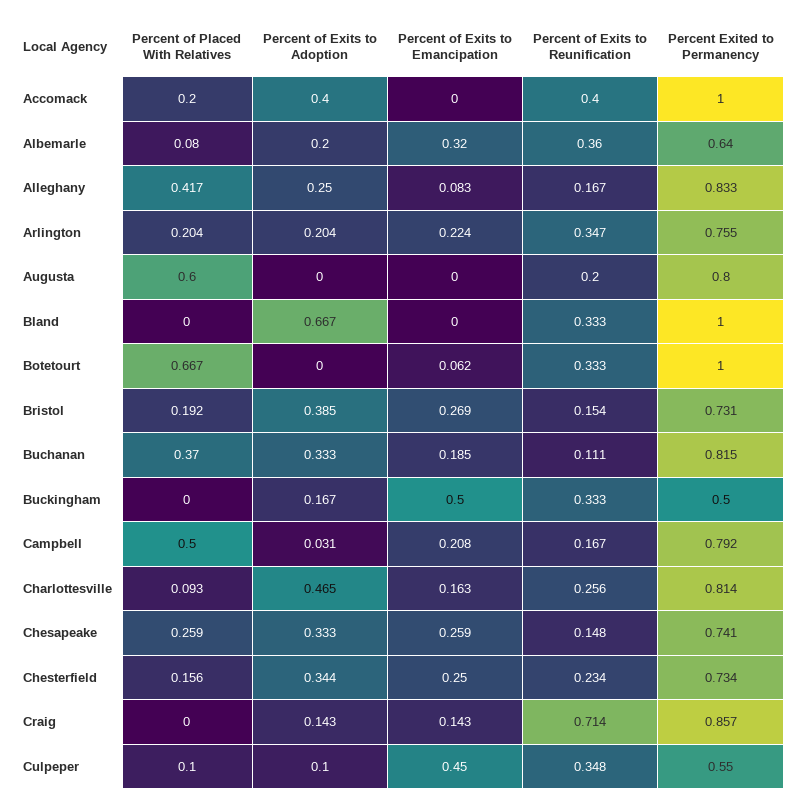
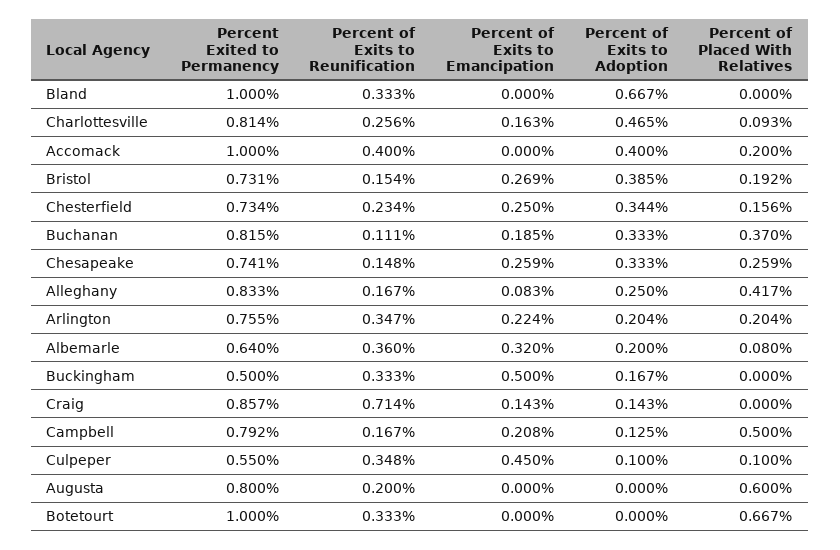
  {
    "Percent of Placed With Relatives": {
      "Accomack": 0.2,
      "Albemarle": 0.08,
      "Alleghany": 0.417,
      "Arlington": 0.204,
      "Augusta": 0.6,
      "Bland": 0,
      "Botetourt": 0.667,
      "Bristol": 0.192,
      "Buchanan": 0.37,
      "Buckingham": 0,
      "Campbell": 0.5,
      "Charlottesville": 0.093,
      "Chesapeake": 0.259,
      "Chesterfield": 0.156,
      "Craig": 0,
      "Culpeper": 0.1
    },
    "Percent of Exits to Adoption": {
      "Accomack": 0.4,
      "Albemarle": 0.2,
      "Alleghany": 0.25,
      "Arlington": 0.204,
      "Augusta": 0,
      "Bland": 0.667,
      "Botetourt": 0,
      "Bristol": 0.385,
      "Buchanan": 0.333,
      "Buckingham": 0.167,
-     "Campbell": 0.031,
+     "Campbell": 0.125,
      "Charlottesville": 0.465,
      "Chesapeake": 0.333,
      "Chesterfield": 0.344,
      "Craig": 0.143,
      "Culpeper": 0.1
    },
    "Percent of Exits to Emancipation": {
      "Accomack": 0,
      "Albemarle": 0.32,
      "Alleghany": 0.083,
      "Arlington": 0.224,
      "Augusta": 0,
      "Bland": 0,
-     "Botetourt": 0.062,
+     "Botetourt": 0,
      "Bristol": 0.269,
      "Buchanan": 0.185,
      "Buckingham": 0.5,
      "Campbell": 0.208,
      "Charlottesville": 0.163,
      "Chesapeake": 0.259,
      "Chesterfield": 0.25,
      "Craig": 0.143,
      "Culpeper": 0.45
    },
    "Percent of Exits to Reunification": {
      "Accomack": 0.4,
      "Albemarle": 0.36,
      "Alleghany": 0.167,
      "Arlington": 0.347,
      "Augusta": 0.2,
      "Bland": 0.333,
      "Botetourt": 0.333,
      "Bristol": 0.154,
      "Buchanan": 0.111,
      "Buckingham": 0.333,
      "Campbell": 0.167,
      "Charlottesville": 0.256,
      "Chesapeake": 0.148,
      "Chesterfield": 0.234,
      "Craig": 0.714,
      "Culpeper": 0.348
    },
    "Percent Exited to Permanency": {
      "Accomack": 1,
      "Albemarle": 0.64,
      "Alleghany": 0.833,
      "Arlington": 0.755,
      "Augusta": 0.8,
      "Bland": 1,
      "Botetourt": 1,
      "Bristol": 0.731,
      "Buchanan": 0.815,
      "Buckingham": 0.5,
      "Campbell": 0.792,
      "Charlottesville": 0.814,
      "Chesapeake": 0.741,
      "Chesterfield": 0.734,
      "Craig": 0.857,
      "Culpeper": 0.55
    }
  }

